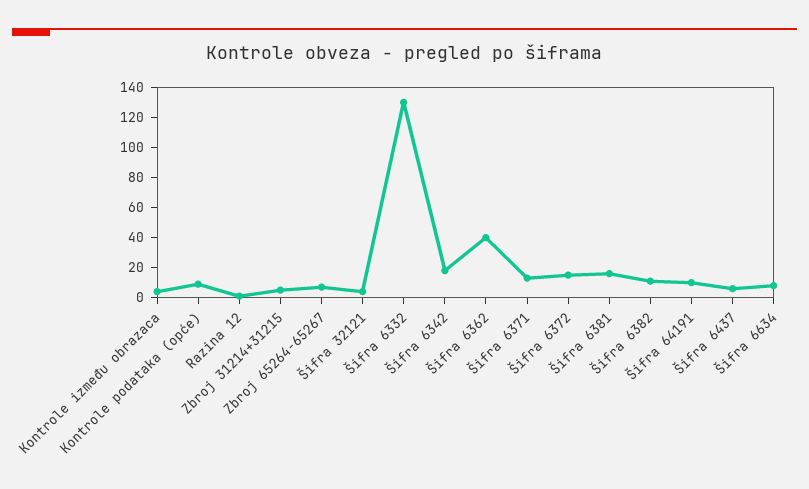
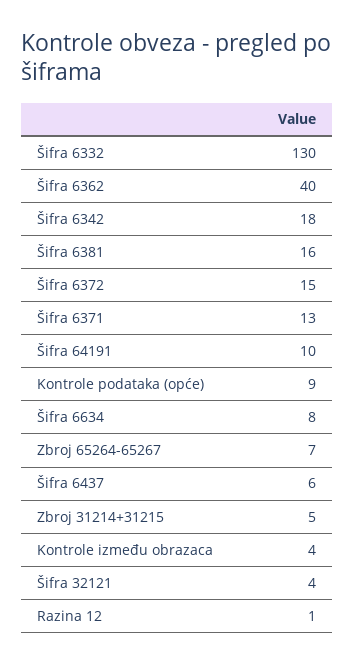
  {
    "Kontrole između obrazaca": 4,
    "Kontrole podataka (opće)": 9,
    "Razina 12": 1,
    "Zbroj 31214+31215": 5,
    "Zbroj 65264-65267": 7,
    "Šifra 32121": 4,
    "Šifra 6332": 130,
    "Šifra 6342": 18,
    "Šifra 6362": 40,
    "Šifra 6371": 13,
    "Šifra 6372": 15,
    "Šifra 6381": 16,
-   "Šifra 6382": 10,
    "Šifra 64191": 10,
    "Šifra 6437": 6,
    "Šifra 6634": 8
  }

